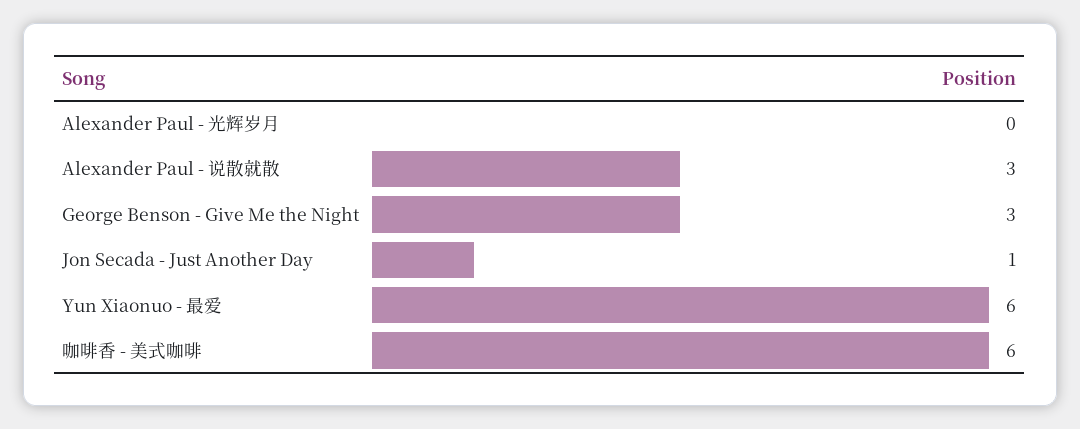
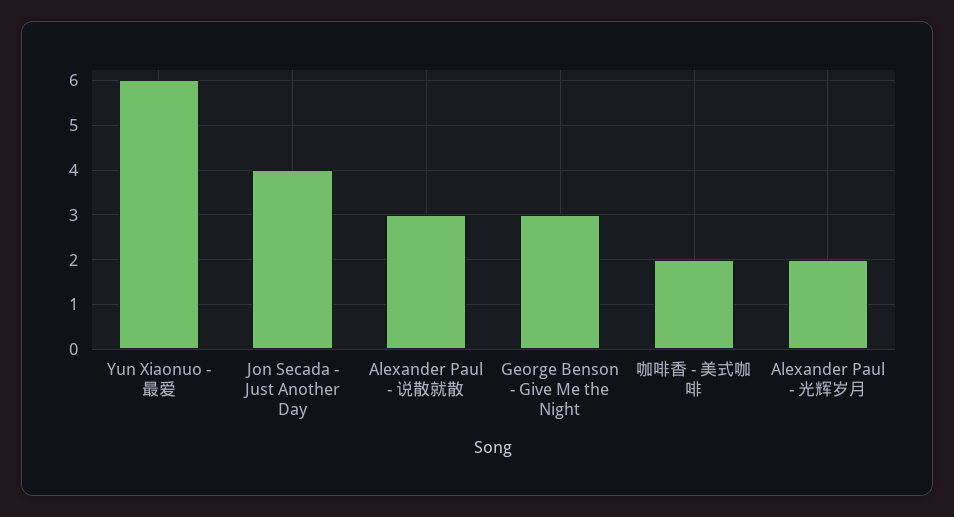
  {
-   "Alexander Paul - 光辉岁月": 0,
+   "Alexander Paul - 光辉岁月": 2,
    "Alexander Paul - 说散就散": 3,
    "George Benson - Give Me the Night": 3,
-   "Jon Secada - Just Another Day": 1,
+   "Jon Secada - Just Another Day": 4,
    "Yun Xiaonuo - 最爱": 6,
-   "咖啡香 - 美式咖啡": 6
+   "咖啡香 - 美式咖啡": 2
  }

